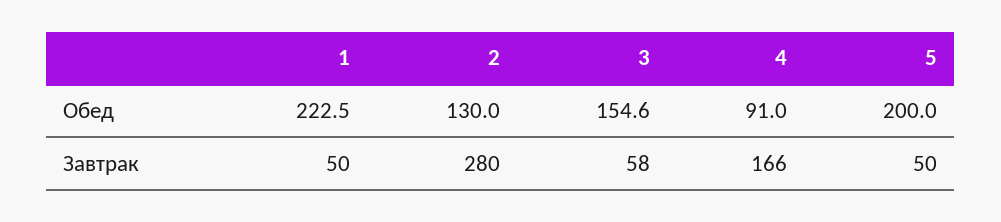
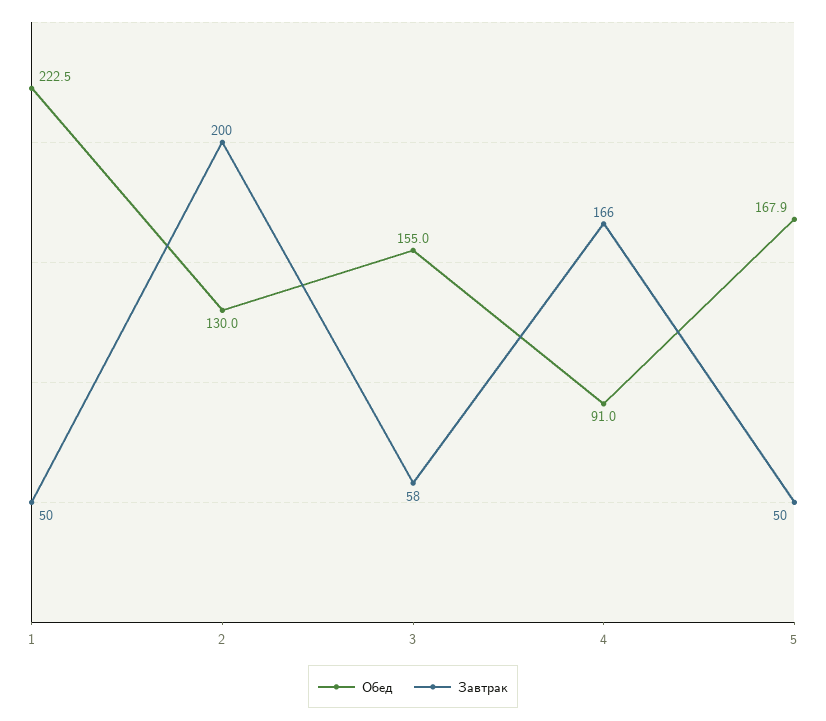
  {
    "Обед": {
      "1": 222.5,
      "2": 130,
-     "3": 154.6,
+     "3": 155,
      "4": 91,
-     "5": 200
+     "5": 167.9
    },
    "Завтрак": {
      "1": 50,
-     "2": 280,
+     "2": 200,
      "3": 58,
      "4": 166,
      "5": 50
    }
  }

